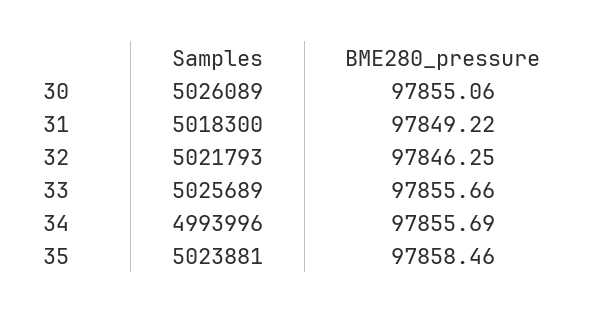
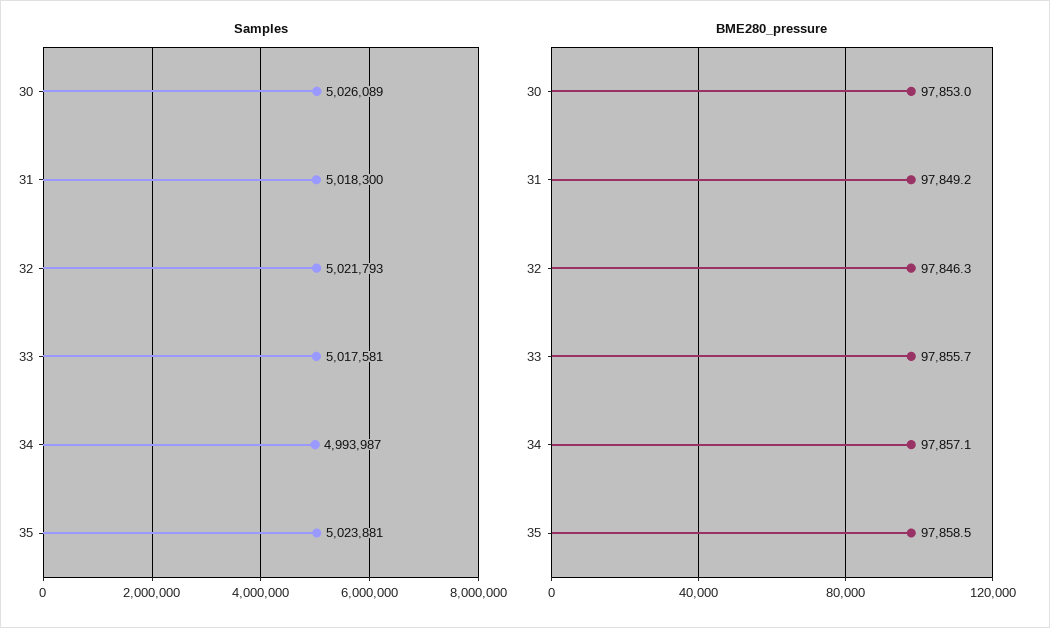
  {
    "Samples": {
      "30": 5026089,
      "31": 5018300,
      "32": 5021793,
-     "33": 5025689,
+     "33": 5017581,
-     "34": 4993996,
+     "34": 4993987,
      "35": 5023881
    },
    "BME280_pressure": {
-     "30": 97855.06,
+     "30": 97853,
      "31": 97849.22,
      "32": 97846.25,
      "33": 97855.66,
-     "34": 97855.69,
+     "34": 97857.1,
      "35": 97858.46
    }
  }

